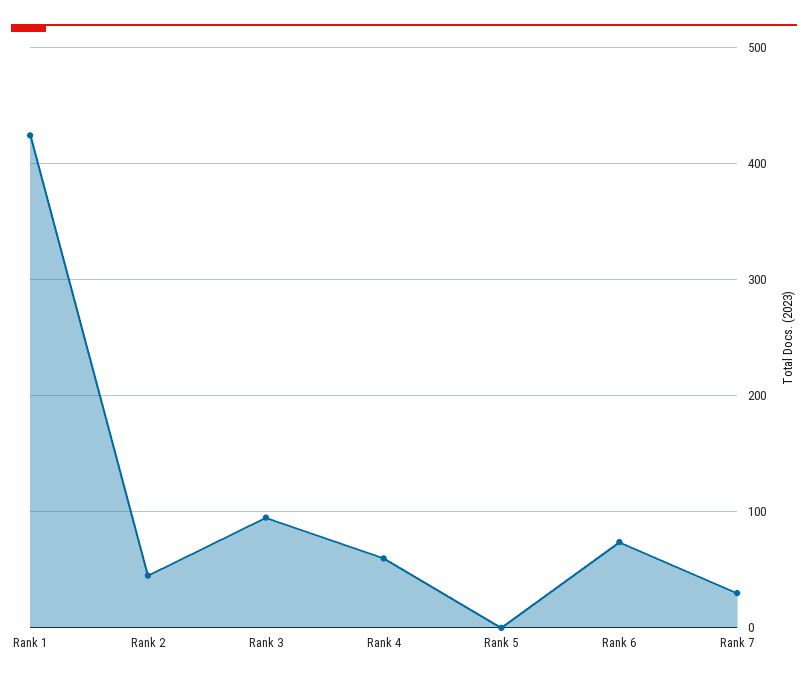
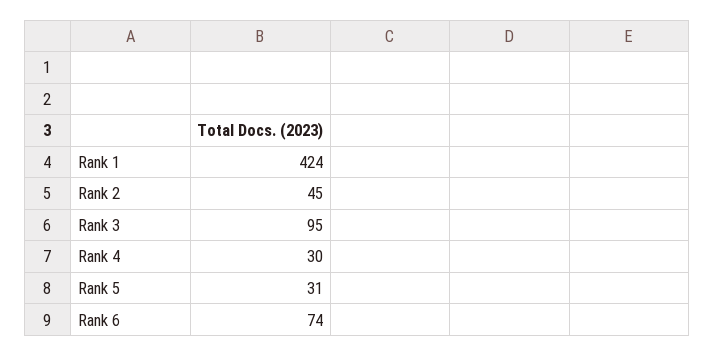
  {
    "Rank 1": 424,
    "Rank 2": 45,
    "Rank 3": 95,
-   "Rank 4": 60,
+   "Rank 4": 30,
-   "Rank 5": 0,
+   "Rank 5": 31,
-   "Rank 6": 74,
+   "Rank 6": 74
-   "Rank 7": 30
  }

